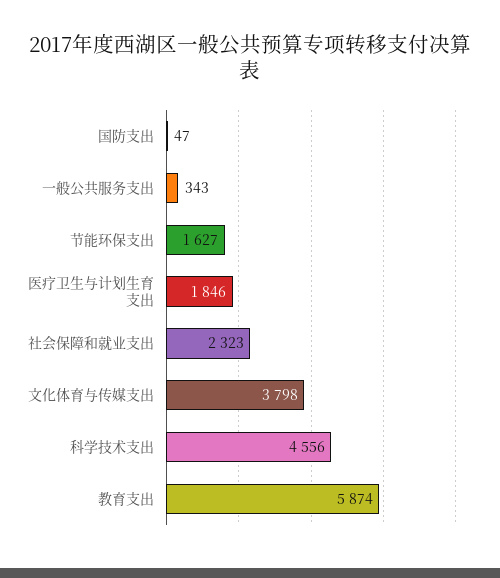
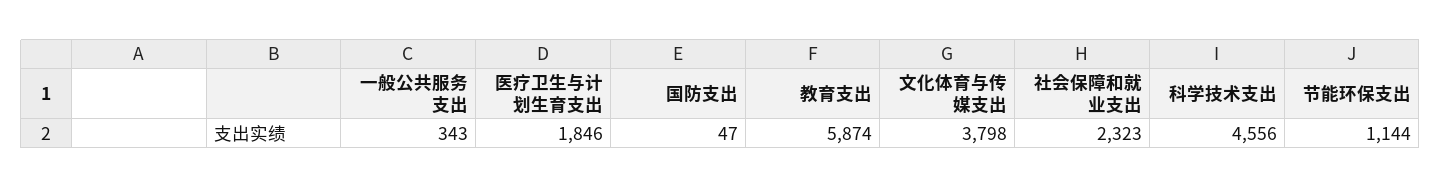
  {
    "国防支出": 47,
    "一般公共服务支出": 343,
-   "节能环保支出": 1627,
+   "节能环保支出": 1144,
    "医疗卫生与计划生育支出": 1846,
    "社会保障和就业支出": 2323,
    "文化体育与传媒支出": 3798,
    "科学技术支出": 4556,
    "教育支出": 5874
  }

